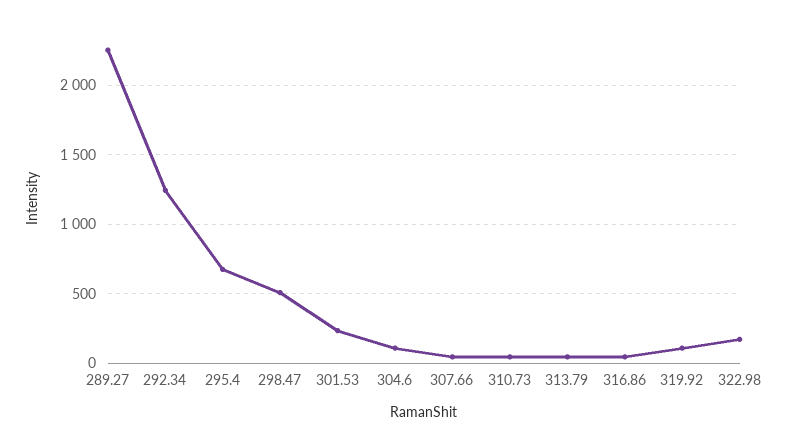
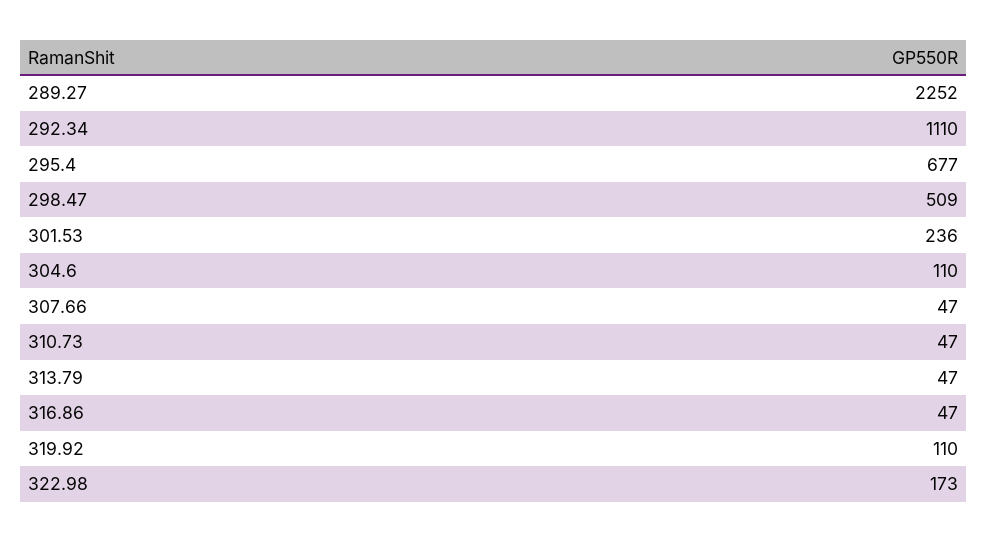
  {
    "289.27": 2252,
-   "292.34": 1250,
+   "292.34": 1110,
    "295.4": 677,
    "298.47": 509,
    "301.53": 236,
    "304.6": 110,
    "307.66": 47,
    "310.73": 47,
    "313.79": 47,
    "316.86": 47,
    "319.92": 110,
    "322.98": 173
  }

